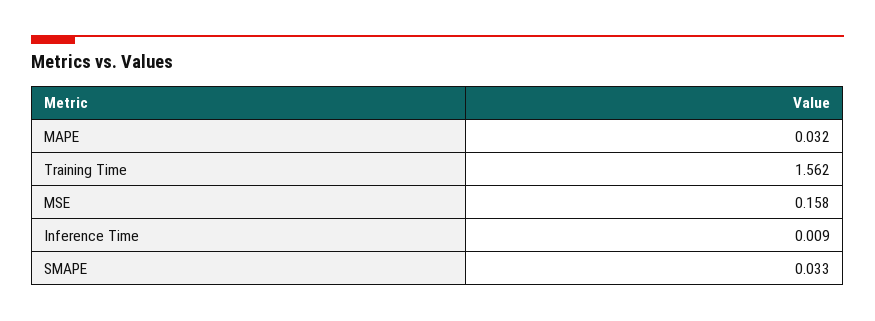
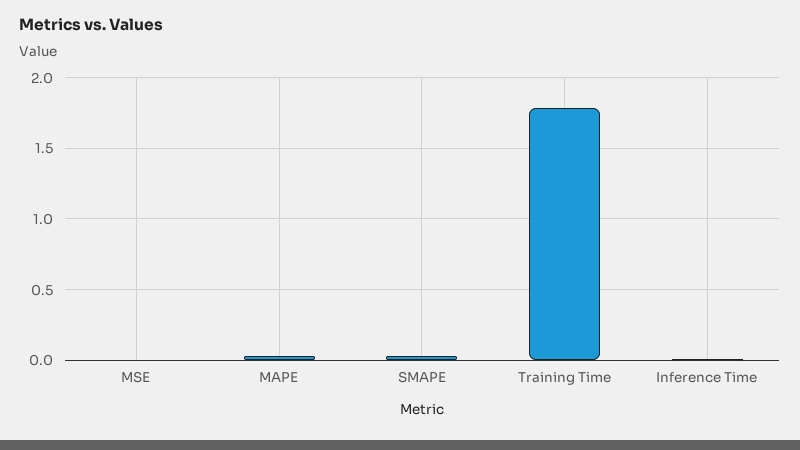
  {
    "MAPE": 0.032,
-   "Training Time": 1.562,
+   "Training Time": 1.8,
-   "MSE": 0.158,
+   "MSE": 0,
    "Inference Time": 0.009,
    "SMAPE": 0.033
  }

